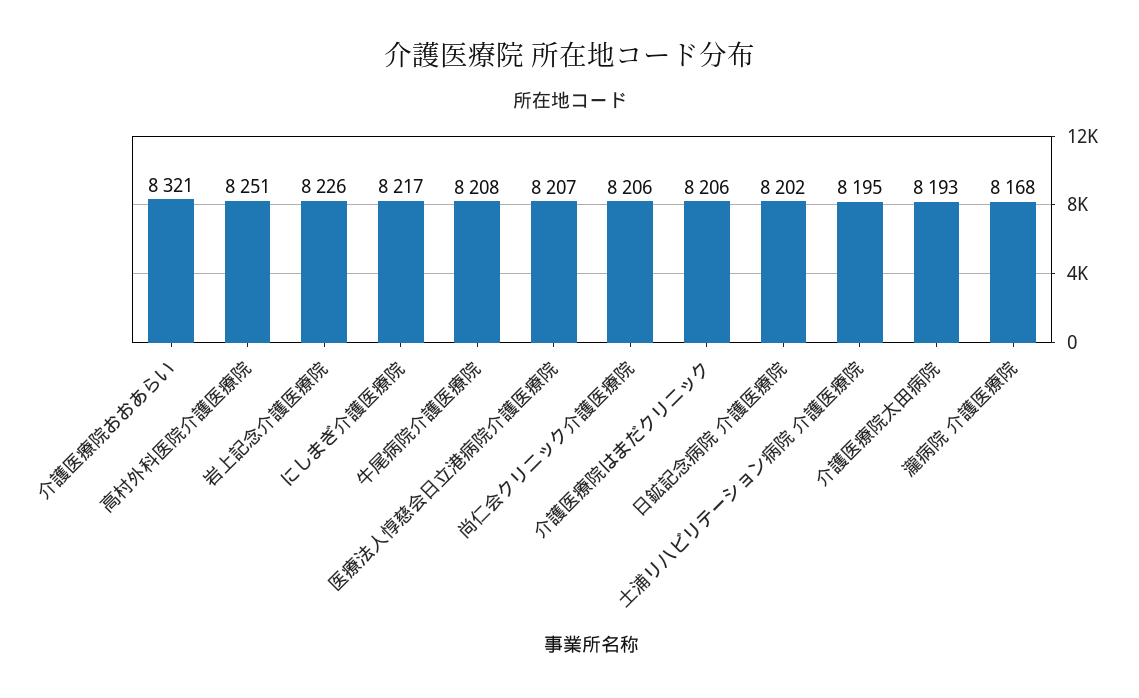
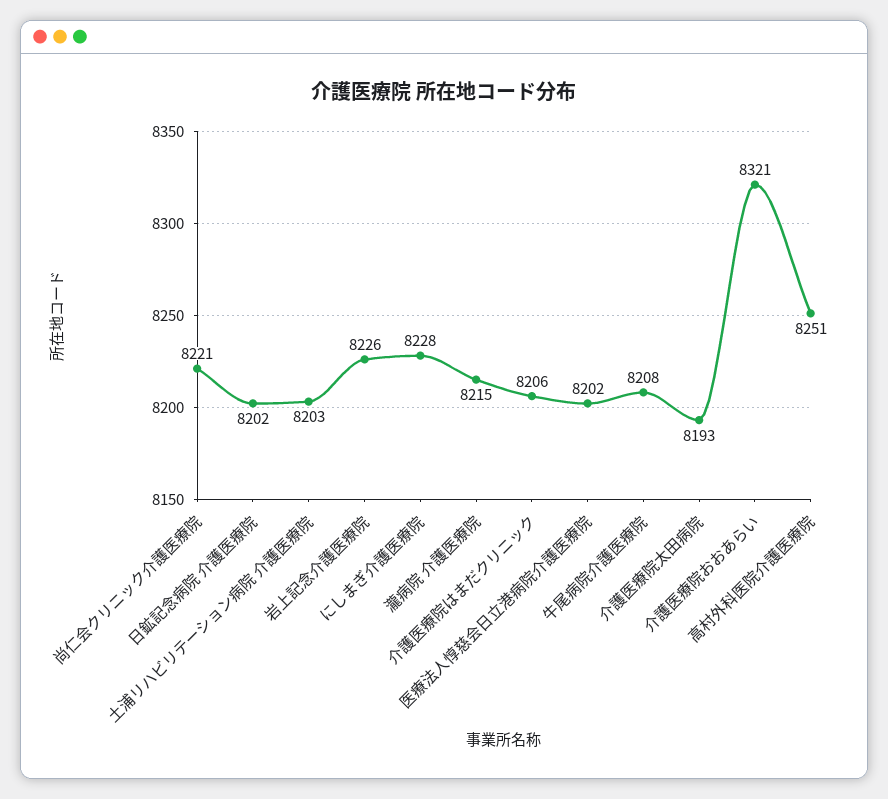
  {
    "介護医療院おおあらい": 8321,
    "高村外科医院介護医療院": 8251,
    "岩上記念介護医療院": 8226,
-   "にしまぎ介護医療院": 8217,
+   "にしまぎ介護医療院": 8228,
    "牛尾病院介護医療院": 8208,
-   "医療法人惇慈会日立港病院介護医療院": 8207,
+   "医療法人惇慈会日立港病院介護医療院": 8202,
-   "尚仁会クリニック介護医療院": 8206,
+   "尚仁会クリニック介護医療院": 8221,
    "介護医療院はまだクリニック": 8206,
    "日鉱記念病院 介護医療院": 8202,
-   "土浦リハビリテーション病院 介護医療院": 8195,
+   "土浦リハビリテーション病院 介護医療院": 8203,
    "介護医療院太田病院": 8193,
-   "瀧病院 介護医療院": 8168
+   "瀧病院 介護医療院": 8215
  }

